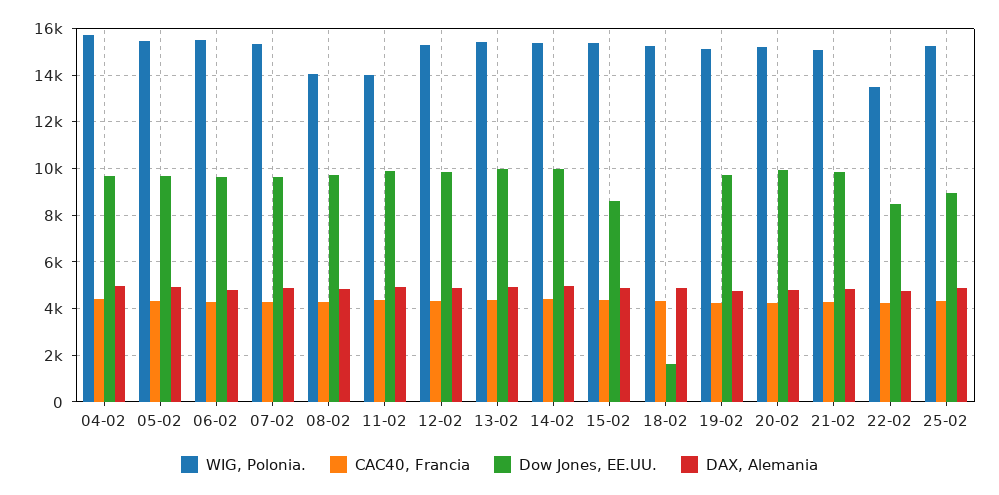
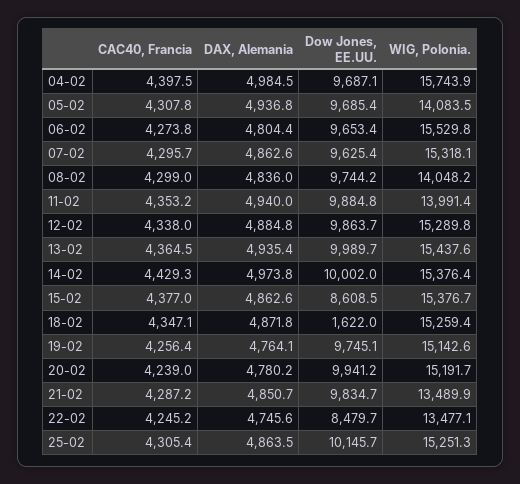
  {
    "WIG, Polonia.": {
      "04-02": 15743.9,
-     "05-02": 15500,
+     "05-02": 14083.5,
      "06-02": 15529.8,
      "07-02": 15318.1,
      "08-02": 14048.2,
      "11-02": 13991.4,
      "12-02": 15289.8,
      "13-02": 15437.6,
      "14-02": 15376.4,
      "15-02": 15376.7,
      "18-02": 15259.4,
      "19-02": 15142.6,
      "20-02": 15191.7,
-     "21-02": 15000,
+     "21-02": 13489.9,
      "22-02": 13477.1,
      "25-02": 15251.3
    },
    "CAC40, Francia": {
      "04-02": 4397.5,
      "05-02": 4307.8,
      "06-02": 4273.8,
      "07-02": 4295.7,
      "08-02": 4299,
      "11-02": 4353.2,
      "12-02": 4338,
      "13-02": 4364.5,
      "14-02": 4429.3,
      "15-02": 4377,
      "18-02": 4347.1,
      "19-02": 4256.4,
      "20-02": 4239,
      "21-02": 4287.2,
      "22-02": 4245.2,
      "25-02": 4305.4
    },
    "Dow Jones, EE.UU.": {
      "04-02": 9687.1,
      "05-02": 9685.4,
      "06-02": 9653.4,
      "07-02": 9625.4,
      "08-02": 9744.2,
      "11-02": 9884.8,
      "12-02": 9863.7,
      "13-02": 9989.7,
      "14-02": 10002,
      "15-02": 8608.5,
      "18-02": 1622,
      "19-02": 9745.1,
      "20-02": 9941.2,
      "21-02": 9834.7,
      "22-02": 8479.7,
-     "25-02": 9000
+     "25-02": 10145.7
    },
    "DAX, Alemania": {
      "04-02": 4984.5,
      "05-02": 4936.8,
      "06-02": 4804.4,
      "07-02": 4862.6,
      "08-02": 4836,
      "11-02": 4940,
      "12-02": 4884.8,
      "13-02": 4935.4,
      "14-02": 4973.8,
      "15-02": 4862.6,
      "18-02": 4871.8,
      "19-02": 4764.1,
      "20-02": 4780.2,
      "21-02": 4850.7,
      "22-02": 4745.6,
      "25-02": 4863.5
    }
  }

